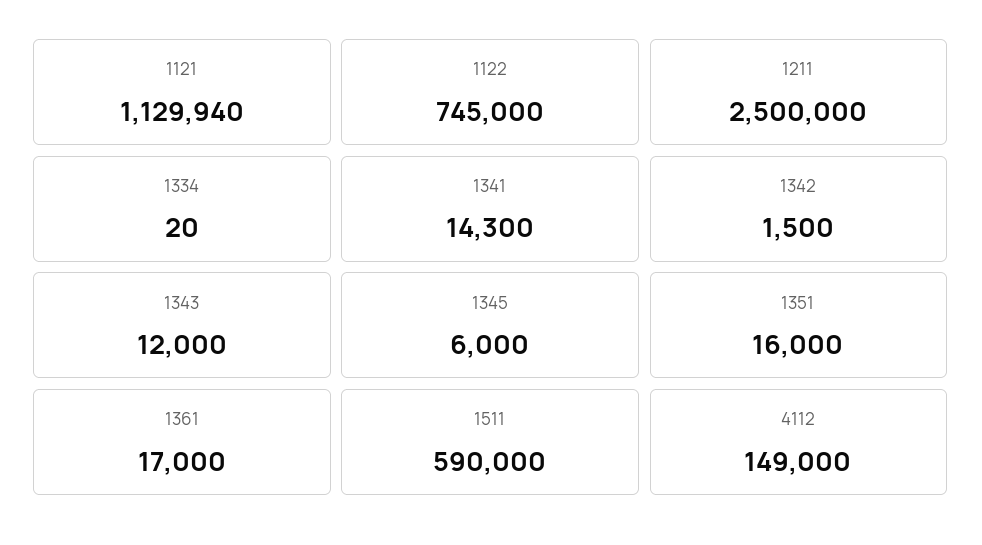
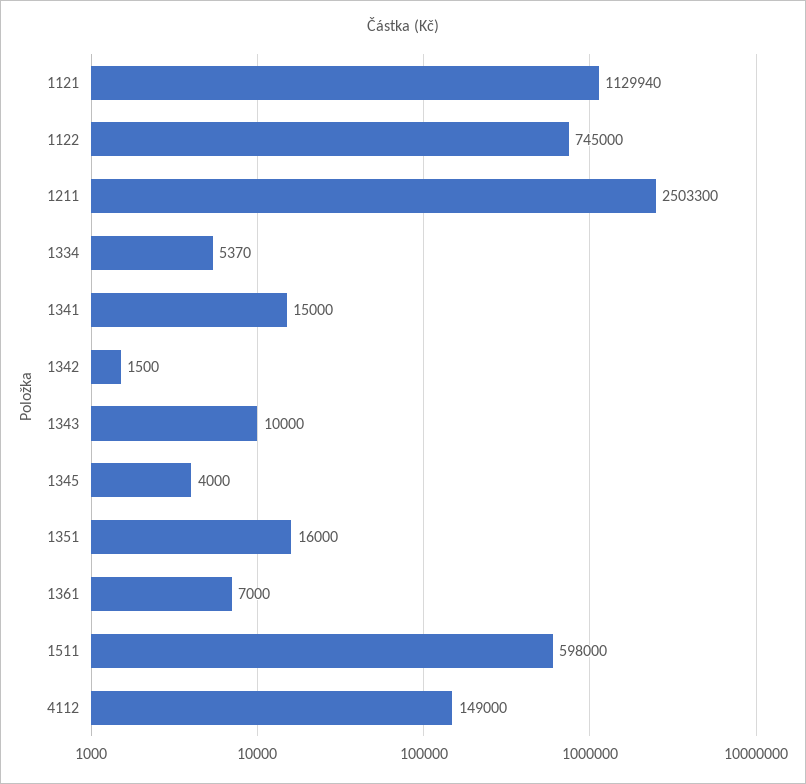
  {
    "1121": 1129940,
    "1122": 745000,
-   "1211": 2500000,
+   "1211": 2503300,
-   "1334": 20,
+   "1334": 5370,
-   "1341": 14300,
+   "1341": 15000,
    "1342": 1500,
-   "1343": 12000,
+   "1343": 10000,
-   "1345": 6000,
+   "1345": 4000,
    "1351": 16000,
-   "1361": 17000,
+   "1361": 7000,
-   "1511": 590000,
+   "1511": 598000,
    "4112": 149000
  }

